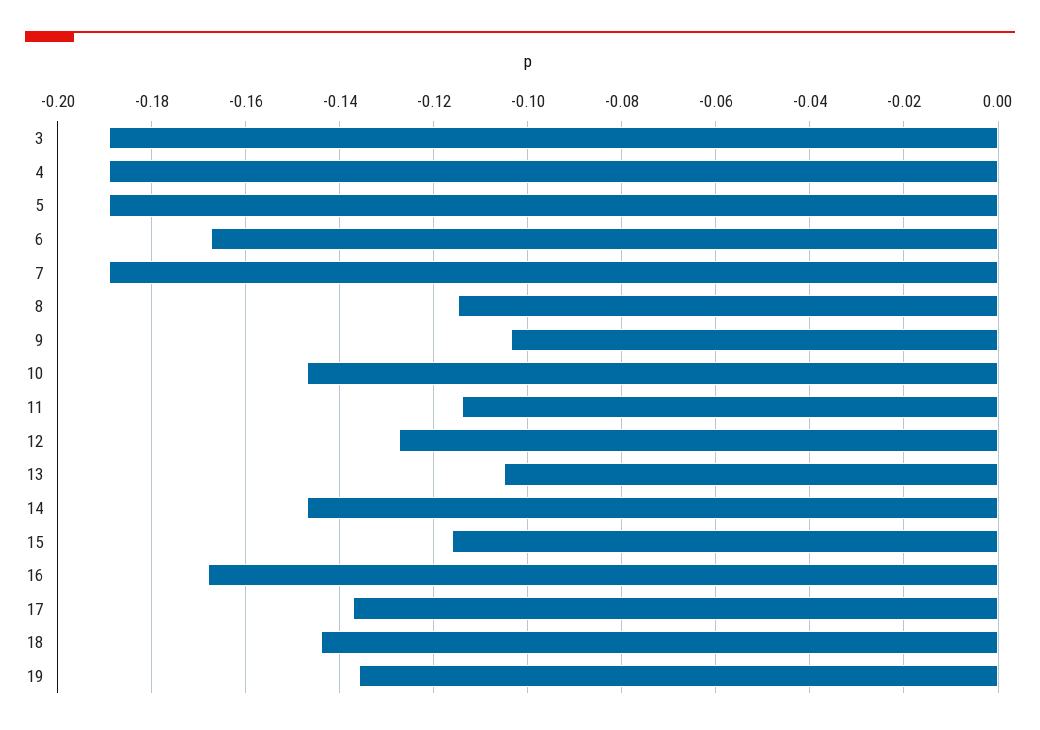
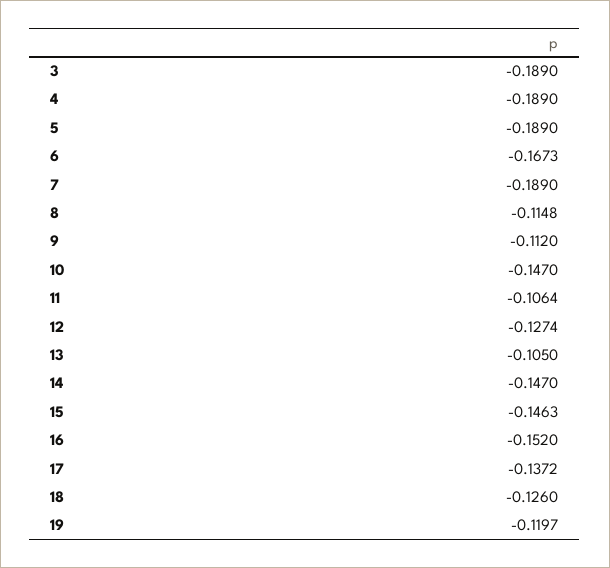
  {
    "3": -0.189,
    "4": -0.189,
    "5": -0.189,
    "6": -0.1673,
    "7": -0.189,
    "8": -0.1148,
-   "9": -0.104,
+   "9": -0.112,
    "10": -0.147,
-   "11": -0.114,
+   "11": -0.1064,
    "12": -0.1274,
    "13": -0.105,
    "14": -0.147,
-   "15": -0.116,
+   "15": -0.1463,
-   "16": -0.168,
+   "16": -0.152,
    "17": -0.1372,
-   "18": -0.144,
+   "18": -0.126,
-   "19": -0.136
+   "19": -0.1197
  }

